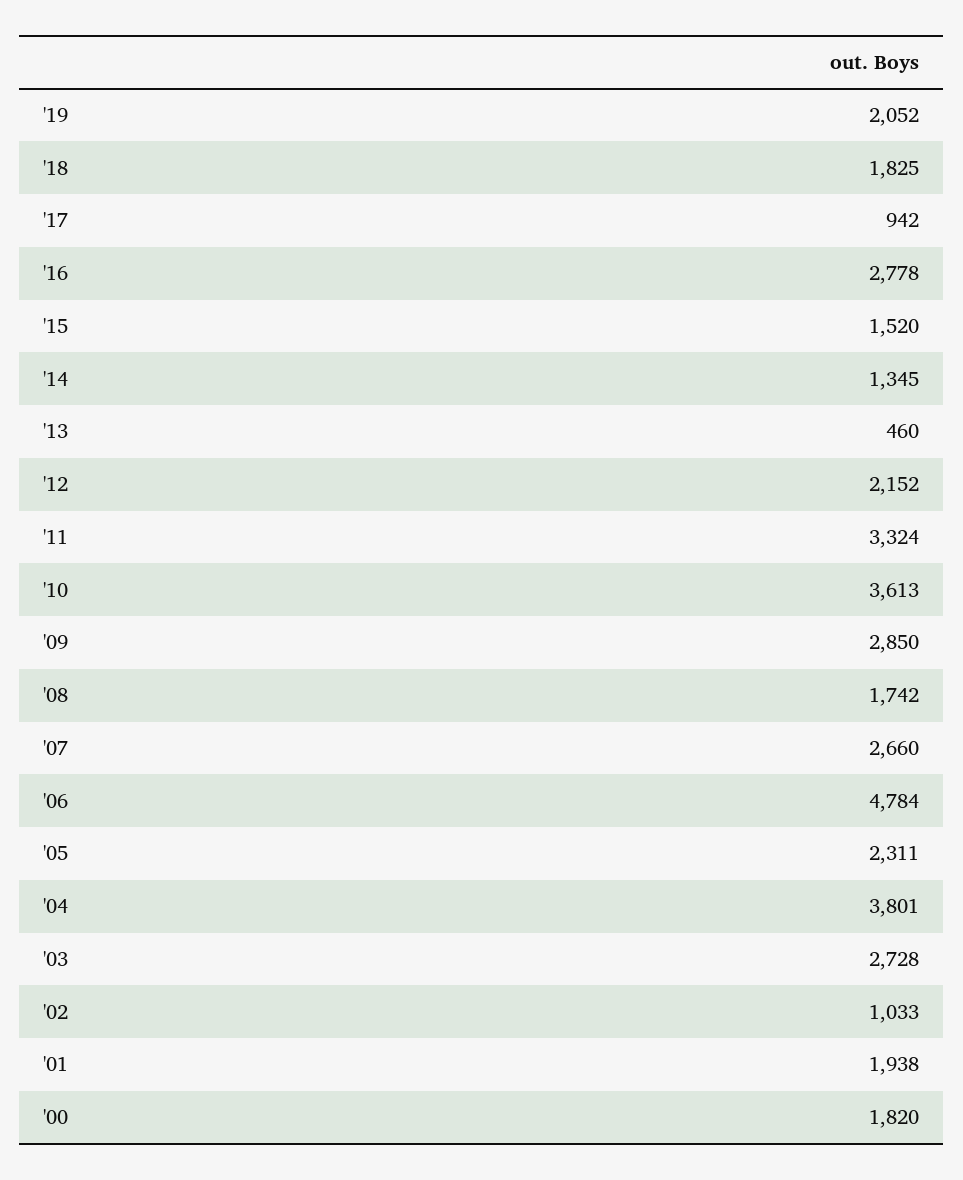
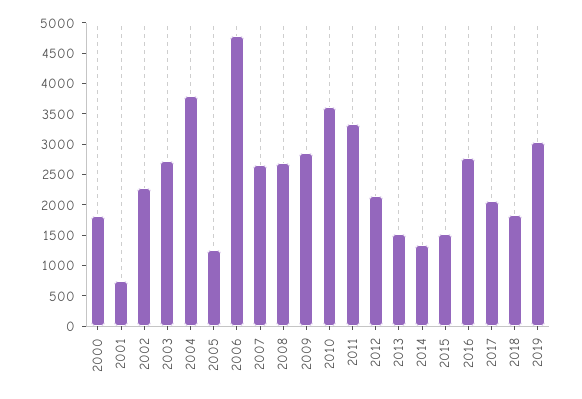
  {
-   "'19": 2052,
+   "'19": 3000,
    "'18": 1825,
-   "'17": 942,
+   "'17": 2000,
    "'16": 2778,
    "'15": 1520,
    "'14": 1345,
-   "'13": 460,
+   "'13": 1500,
    "'12": 2152,
    "'11": 3324,
    "'10": 3613,
    "'09": 2850,
-   "'08": 1742,
+   "'08": 2750,
    "'07": 2660,
    "'06": 4784,
-   "'05": 2311,
+   "'05": 1250,
    "'04": 3801,
    "'03": 2728,
-   "'02": 1033,
+   "'02": 2250,
-   "'01": 1938,
+   "'01": 750,
    "'00": 1820
  }

